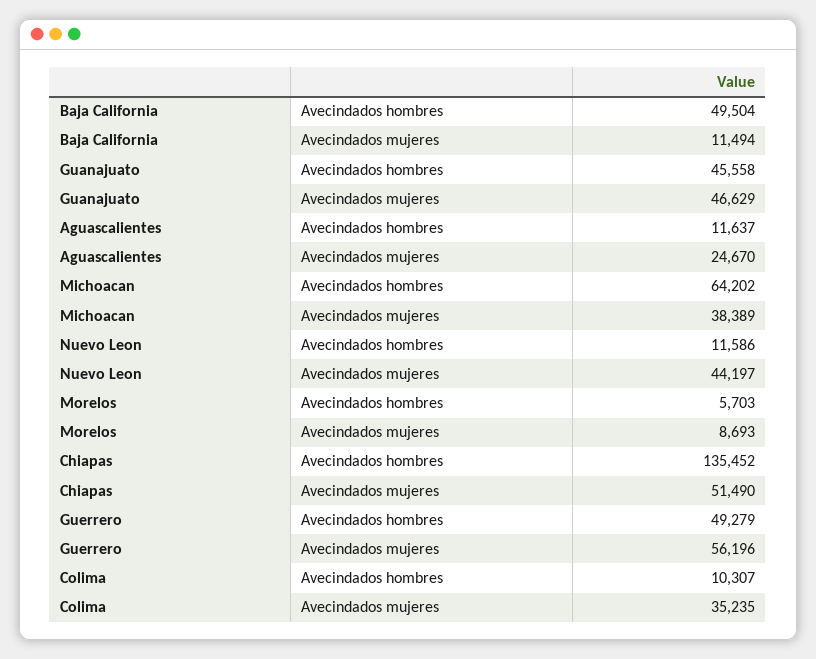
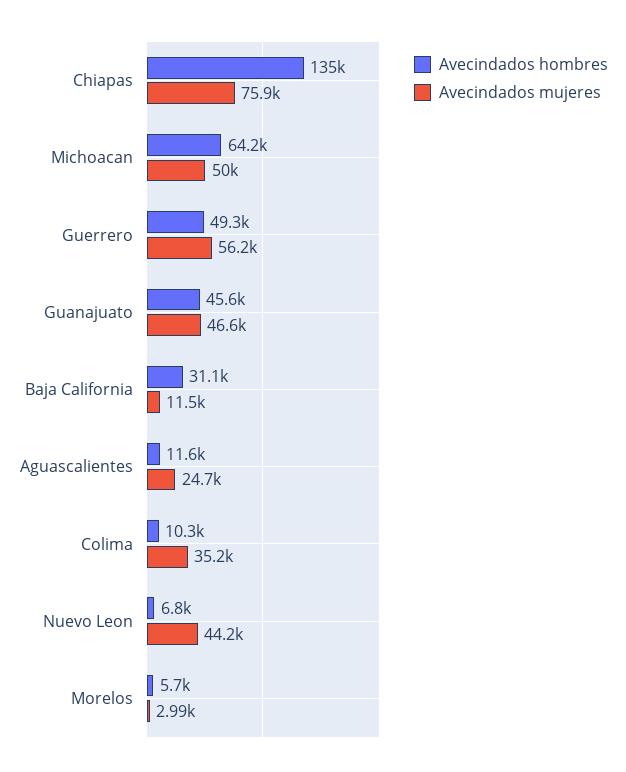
  {
    "Avecindados hombres": {
-     "Baja California": 49504,
+     "Baja California": 31100,
      "Guanajuato": 45558,
      "Aguascalientes": 11637,
      "Michoacan": 64202,
-     "Nuevo Leon": 11586,
+     "Nuevo Leon": 6800,
      "Morelos": 5703,
      "Chiapas": 135452,
      "Guerrero": 49279,
      "Colima": 10307
    },
    "Avecindados mujeres": {
      "Baja California": 11494,
      "Guanajuato": 46629,
      "Aguascalientes": 24670,
-     "Michoacan": 38389,
+     "Michoacan": 50000,
      "Nuevo Leon": 44197,
-     "Morelos": 8693,
+     "Morelos": 2990,
-     "Chiapas": 51490,
+     "Chiapas": 75900,
      "Guerrero": 56196,
      "Colima": 35235
    }
  }

